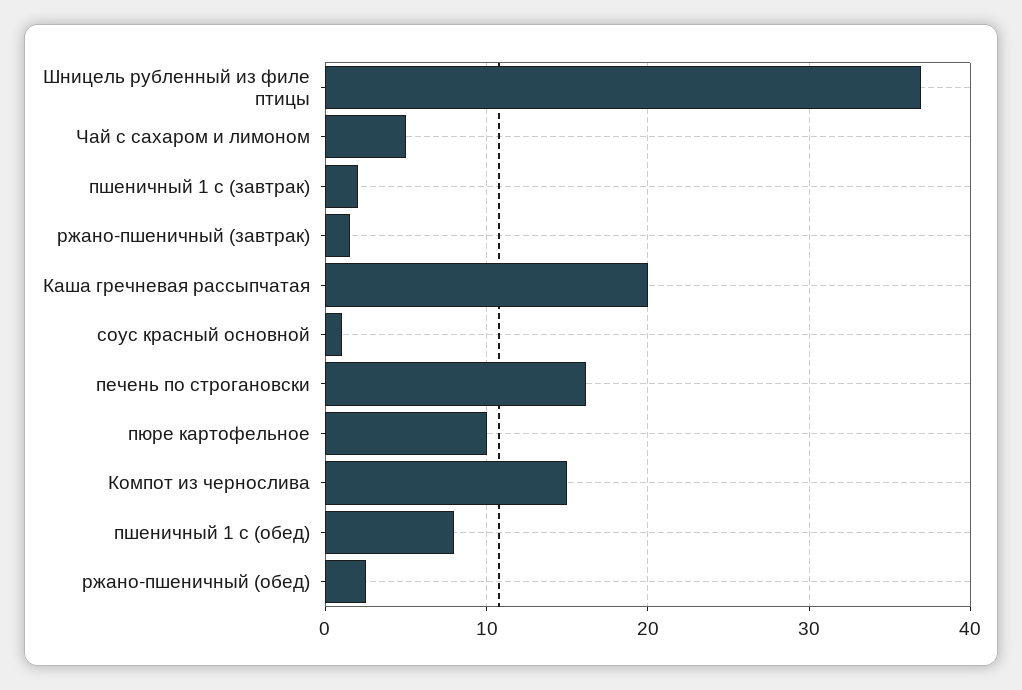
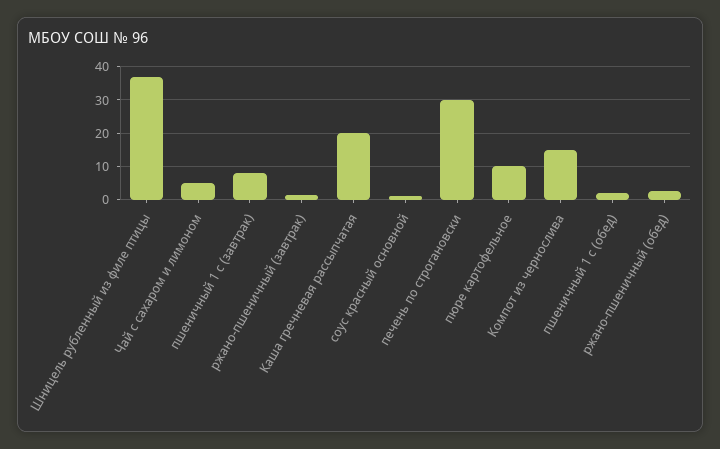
  {
    "Шницель рубленный из филе птицы": 37,
    "Чай с сахаром и лимоном": 5,
-   "пшеничный 1 с (завтрак)": 2,
+   "пшеничный 1 с (завтрак)": 8,
    "ржано-пшеничный (завтрак)": 2,
    "Каша гречневая рассыпчатая": 20,
    "соус красный основной": 1,
-   "печень по строгановски": 16,
+   "печень по строгановски": 30,
    "пюре картофельное": 10,
    "Компот из чернослива": 15,
-   "пшеничный 1 с (обед)": 8,
+   "пшеничный 1 с (обед)": 2,
    "ржано-пшеничный (обед)": 3
  }

